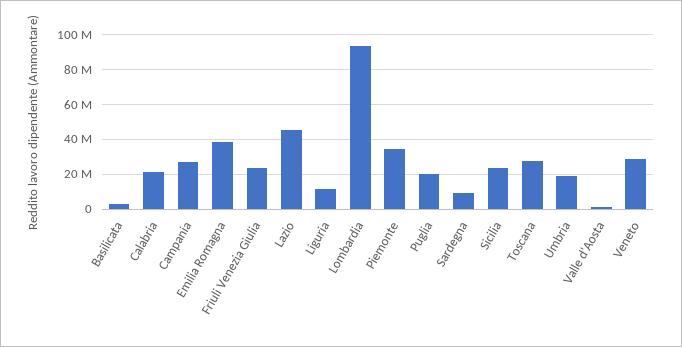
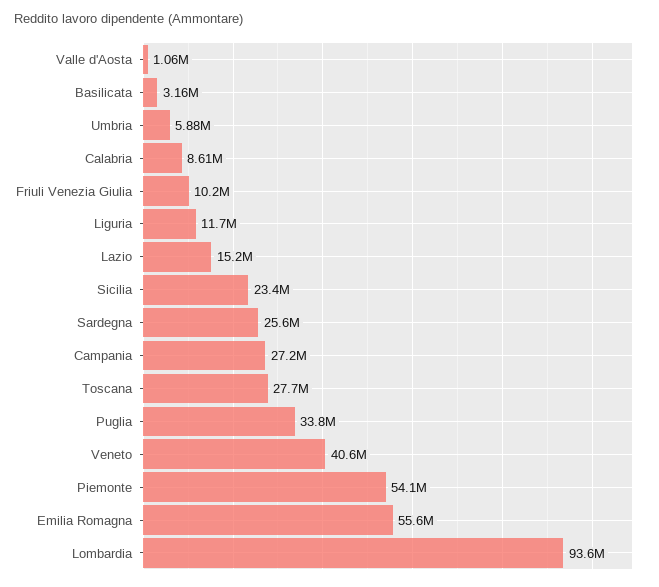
  {
    "Basilicata": 3160000,
-   "Calabria": 20000000,
+   "Calabria": 8610000,
    "Campania": 27200000,
-   "Emilia Romagna": 40000000,
+   "Emilia Romagna": 55600000,
-   "Friuli Venezia Giulia": 25000000,
+   "Friuli Venezia Giulia": 10200000,
-   "Lazio": 45000000,
+   "Lazio": 15200000,
    "Liguria": 11700000,
    "Lombardia": 93600000,
-   "Piemonte": 35000000,
+   "Piemonte": 54100000,
-   "Puglia": 20000000,
+   "Puglia": 33800000,
-   "Sardegna": 10000000,
+   "Sardegna": 25600000,
    "Sicilia": 23400000,
    "Toscana": 27700000,
-   "Umbria": 20000000,
+   "Umbria": 5880000,
    "Valle d'Aosta": 1060000,
-   "Veneto": 30000000
+   "Veneto": 40600000
  }

